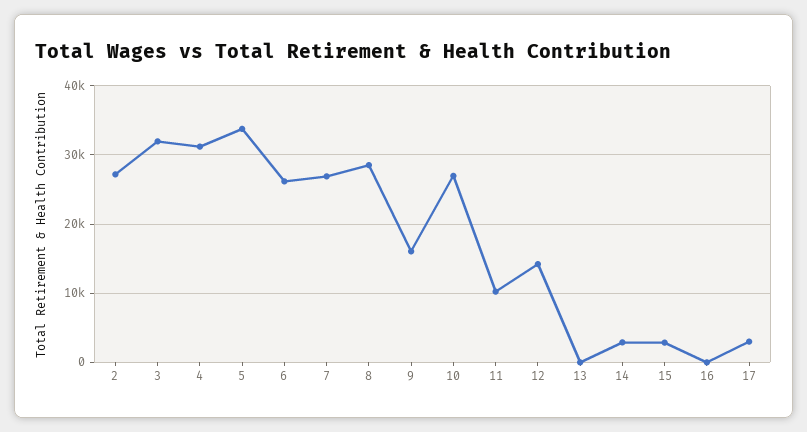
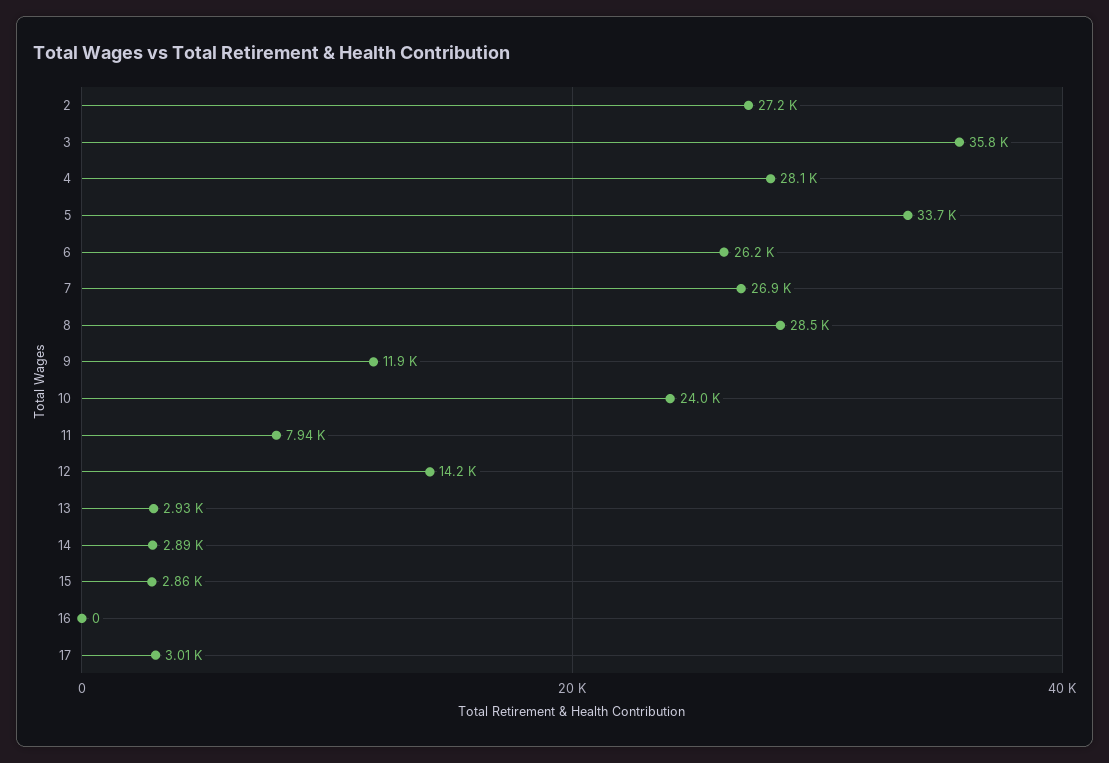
  {
    "2": 27200,
-   "3": 32000,
+   "3": 35800,
-   "4": 31000,
+   "4": 28100,
    "5": 33700,
    "6": 26200,
    "7": 26900,
    "8": 28500,
-   "9": 16000,
+   "9": 11900,
-   "10": 27000,
+   "10": 24000,
-   "11": 10000,
+   "11": 7940,
    "12": 14200,
-   "13": 0,
+   "13": 2930,
    "14": 2890,
    "15": 2860,
    "16": 0,
    "17": 3010
  }

